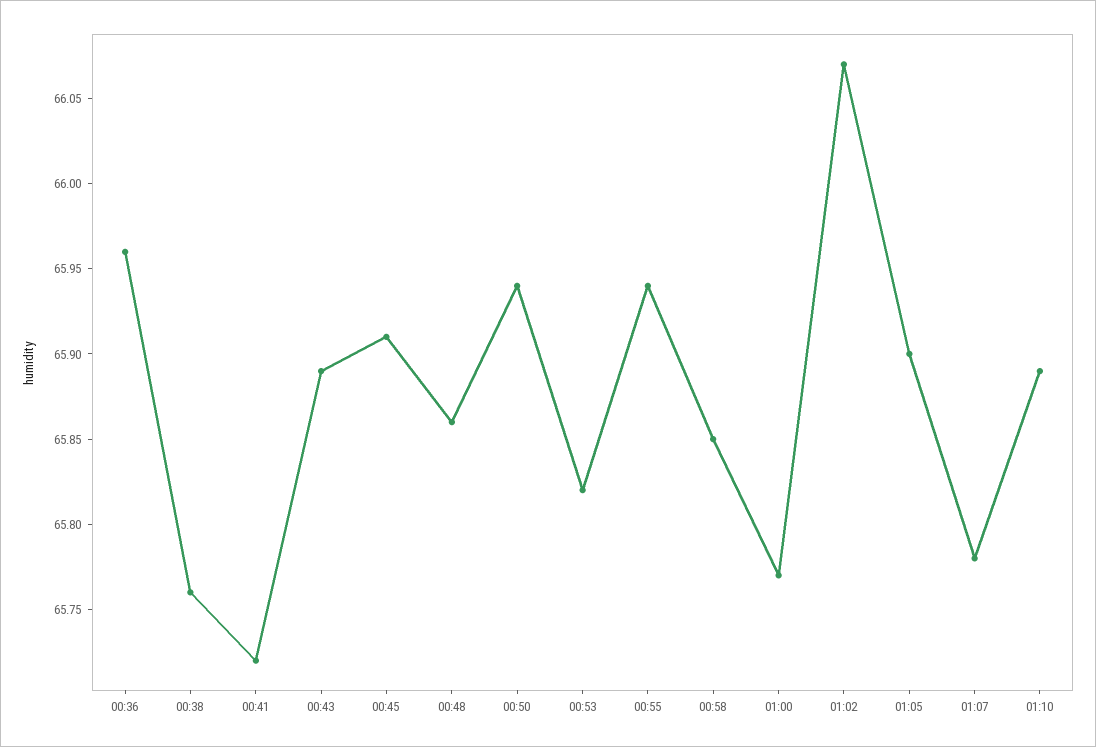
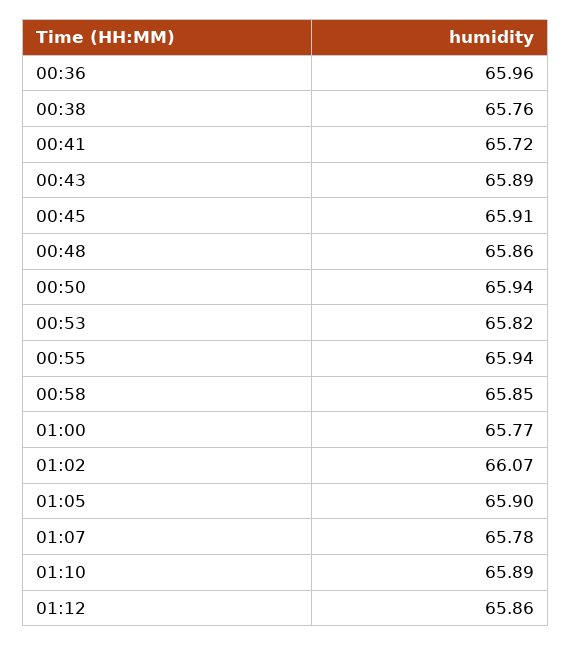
  {
    "00:36": 65.96,
    "00:38": 65.76,
    "00:41": 65.72,
    "00:43": 65.89,
    "00:45": 65.91,
    "00:48": 65.86,
    "00:50": 65.94,
    "00:53": 65.82,
    "00:55": 65.94,
    "00:58": 65.85,
    "01:00": 65.77,
    "01:02": 66.07,
    "01:05": 65.9,
    "01:07": 65.78,
-   "01:10": 65.89
+   "01:10": 65.89,
+   "01:12": 65.86
  }

